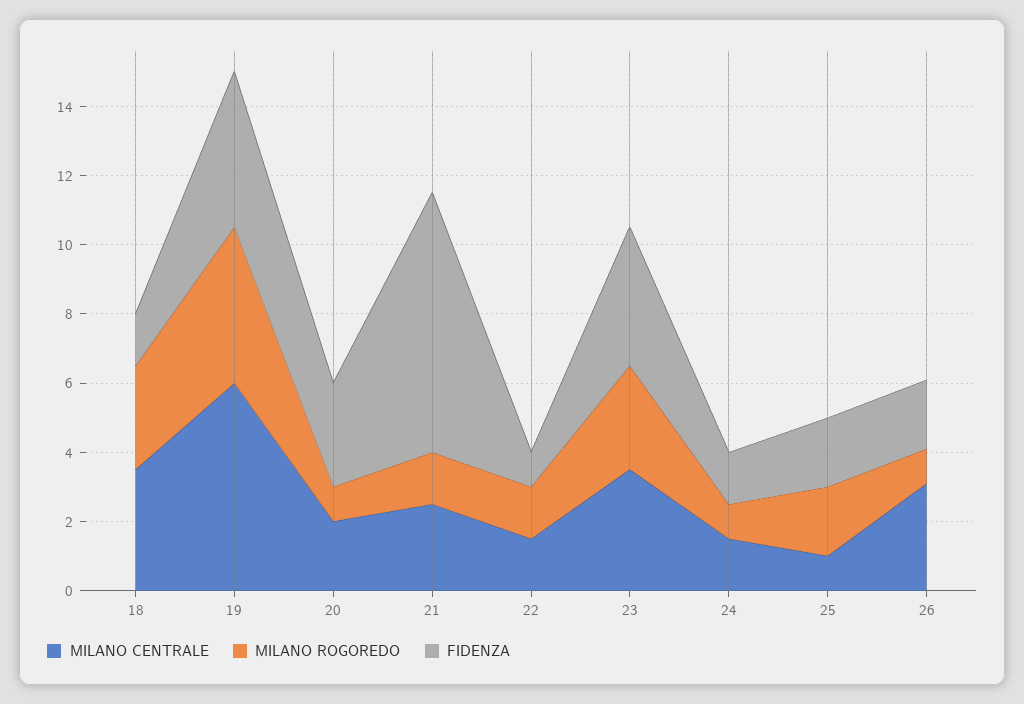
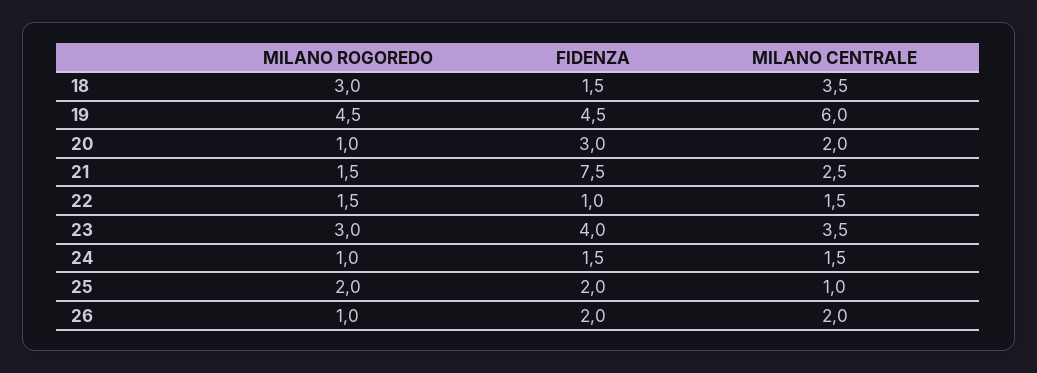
  {
    "MILANO CENTRALE": {
      "18": 3.5,
      "19": 6,
      "20": 2,
      "21": 2.5,
      "22": 1.5,
      "23": 3.5,
      "24": 1.5,
      "25": 1,
-     "26": 3
+     "26": 2
    },
    "MILANO ROGOREDO": {
      "18": 3,
      "19": 4.5,
      "20": 1,
      "21": 1.5,
      "22": 1.5,
      "23": 3,
      "24": 1,
      "25": 2,
      "26": 1
    },
    "FIDENZA": {
      "18": 1.5,
      "19": 4.5,
      "20": 3,
      "21": 7.5,
      "22": 1,
      "23": 4,
      "24": 1.5,
      "25": 2,
      "26": 2
    }
  }

